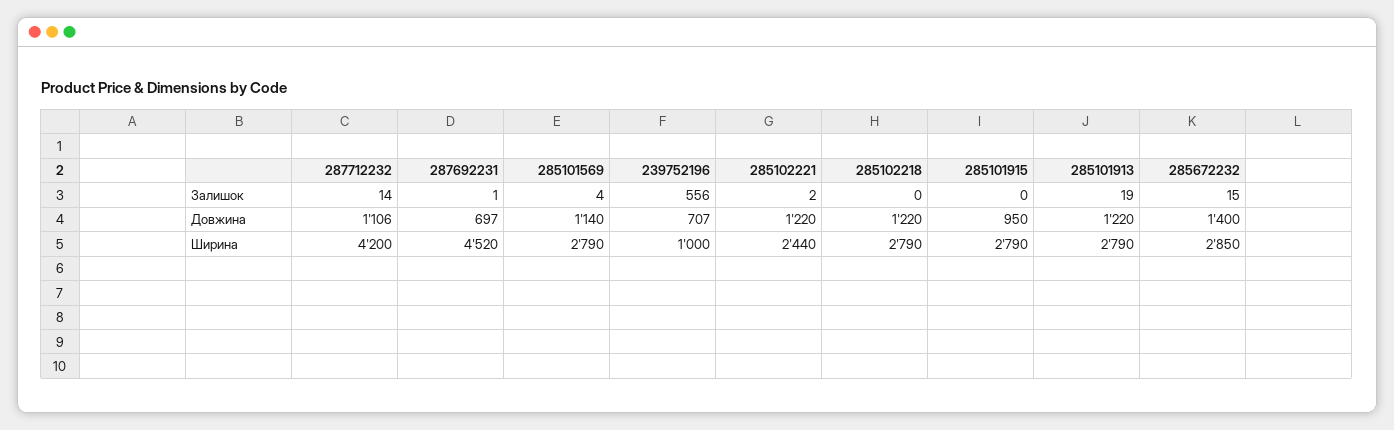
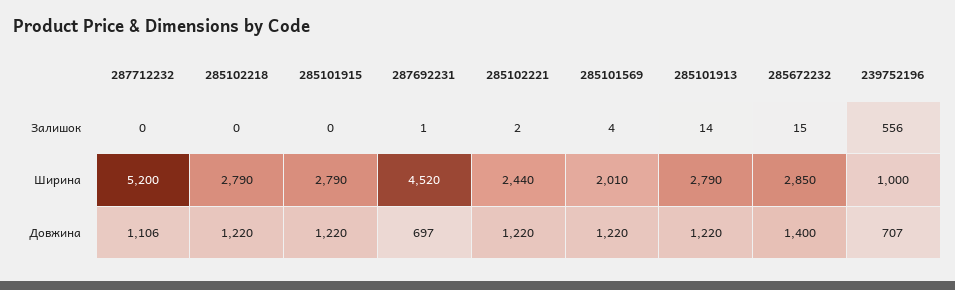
  {
    "287712232": {
-     "Залишок": 14,
+     "Залишок": 0,
      "Довжина": 1106,
-     "Ширина": 4200
+     "Ширина": 5200
    },
    "287692231": {
      "Залишок": 1,
      "Довжина": 697,
      "Ширина": 4520
    },
    "285101569": {
      "Залишок": 4,
-     "Довжина": 1140,
+     "Довжина": 1220,
-     "Ширина": 2790
+     "Ширина": 2010
    },
    "239752196": {
      "Залишок": 556,
      "Довжина": 707,
      "Ширина": 1000
    },
    "285102221": {
      "Залишок": 2,
      "Довжина": 1220,
      "Ширина": 2440
    },
    "285102218": {
      "Залишок": 0,
      "Довжина": 1220,
      "Ширина": 2790
    },
    "285101915": {
      "Залишок": 0,
-     "Довжина": 950,
+     "Довжина": 1220,
      "Ширина": 2790
    },
    "285101913": {
-     "Залишок": 19,
+     "Залишок": 14,
      "Довжина": 1220,
      "Ширина": 2790
    },
    "285672232": {
      "Залишок": 15,
      "Довжина": 1400,
      "Ширина": 2850
    }
  }

